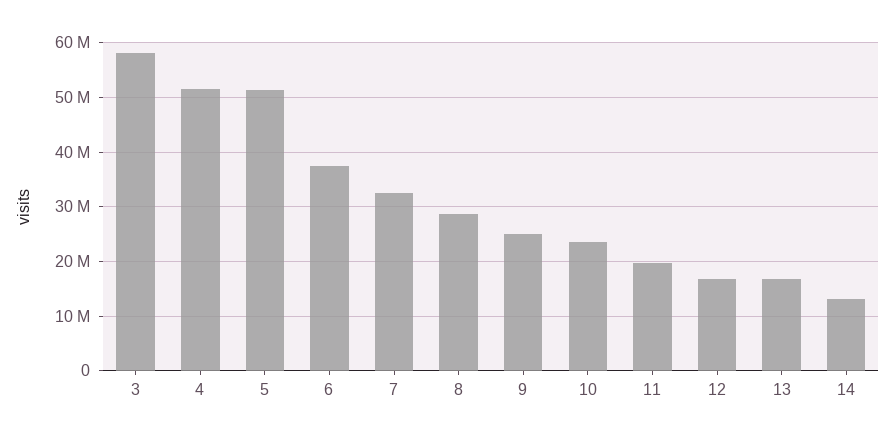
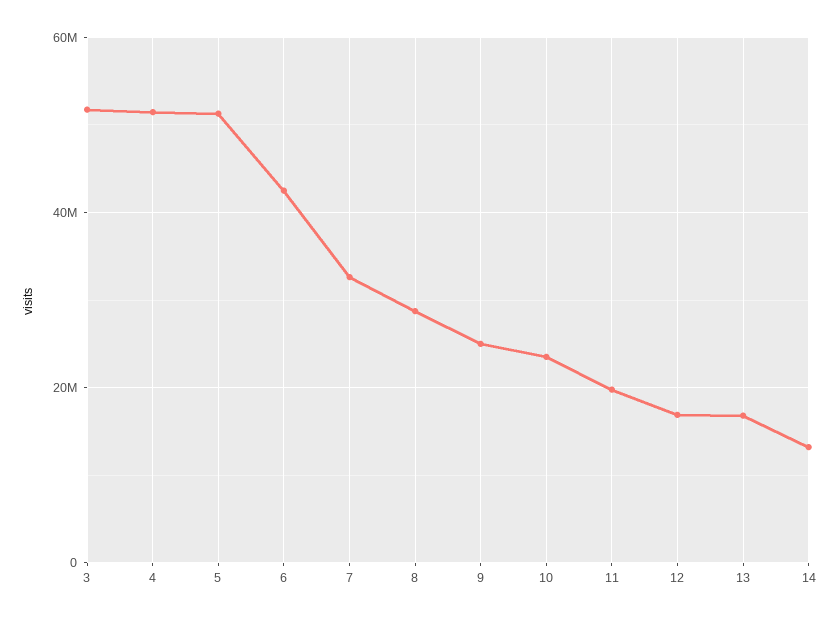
  {
-   "3": 58000000,
+   "3": 52000000,
    "4": 52000000,
    "5": 52000000,
-   "6": 38000000,
+   "6": 42000000,
    "7": 32000000,
    "8": 28000000,
    "9": 24000000,
    "10": 24000000,
    "11": 20000000,
    "12": 16000000,
    "13": 16000000,
    "14": 14000000
  }

